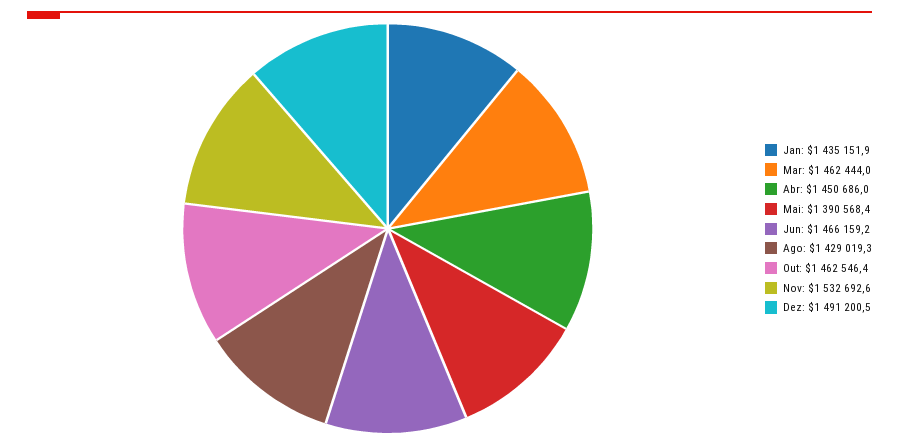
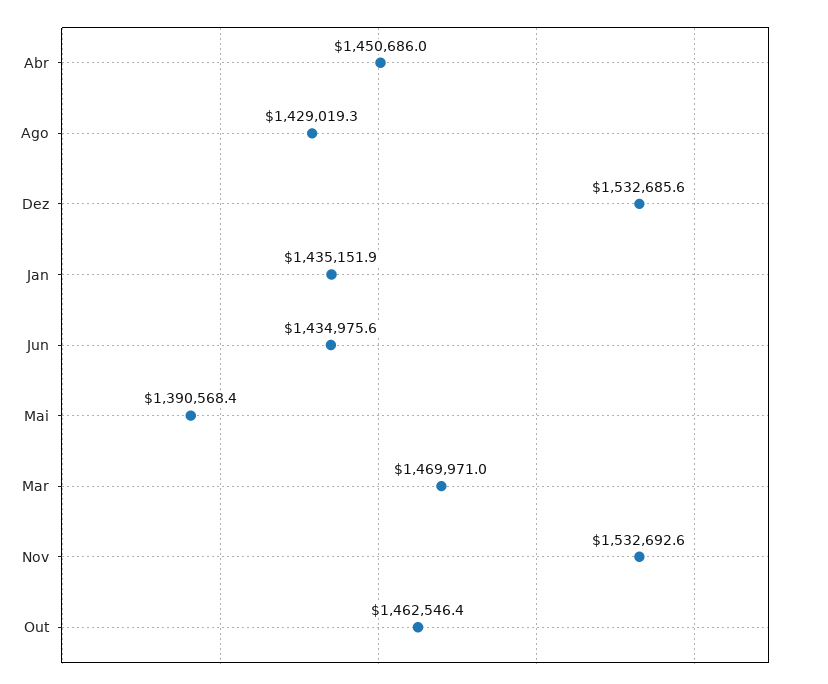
  {
    "Jan": 1435151.9,
-   "Mar": 1462444,
+   "Mar": 1469971,
    "Abr": 1450686,
    "Mai": 1390568.4,
-   "Jun": 1466159.2,
+   "Jun": 1434975.6,
    "Ago": 1429019.3,
    "Out": 1462546.4,
    "Nov": 1532692.6,
-   "Dez": 1491200.5
+   "Dez": 1532685.6
  }

